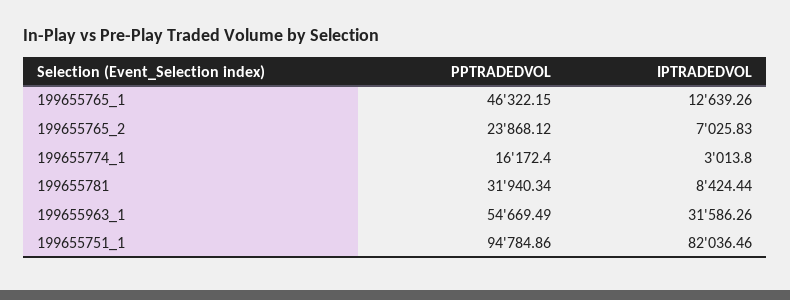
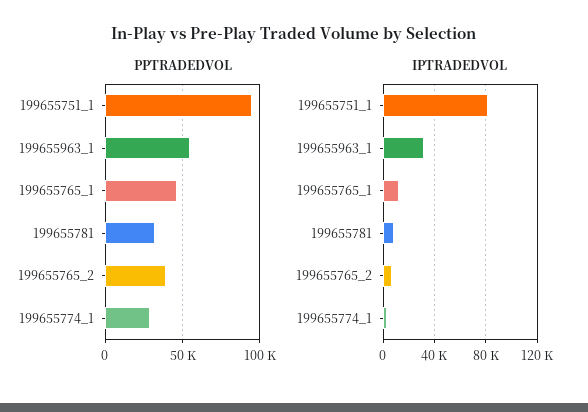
  {
    "PPTRADEDVOL": {
      "199655765_1": 46322.15,
-     "199655765_2": 23868.12,
+     "199655765_2": 40000,
-     "199655774_1": 16172.4,
+     "199655774_1": 30000,
      "199655781": 31940.34,
      "199655963_1": 54669.49,
      "199655751_1": 94784.86
    },
    "IPTRADEDVOL": {
      "199655765_1": 12639.26,
      "199655765_2": 7025.83,
      "199655774_1": 3013.8,
      "199655781": 8424.44,
      "199655963_1": 31586.26,
      "199655751_1": 82036.46
    }
  }

